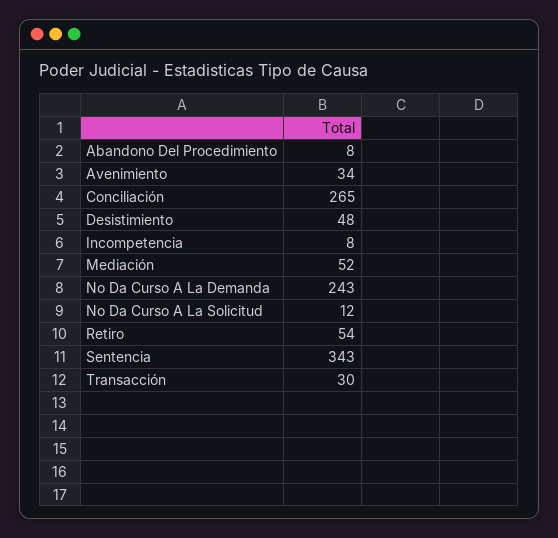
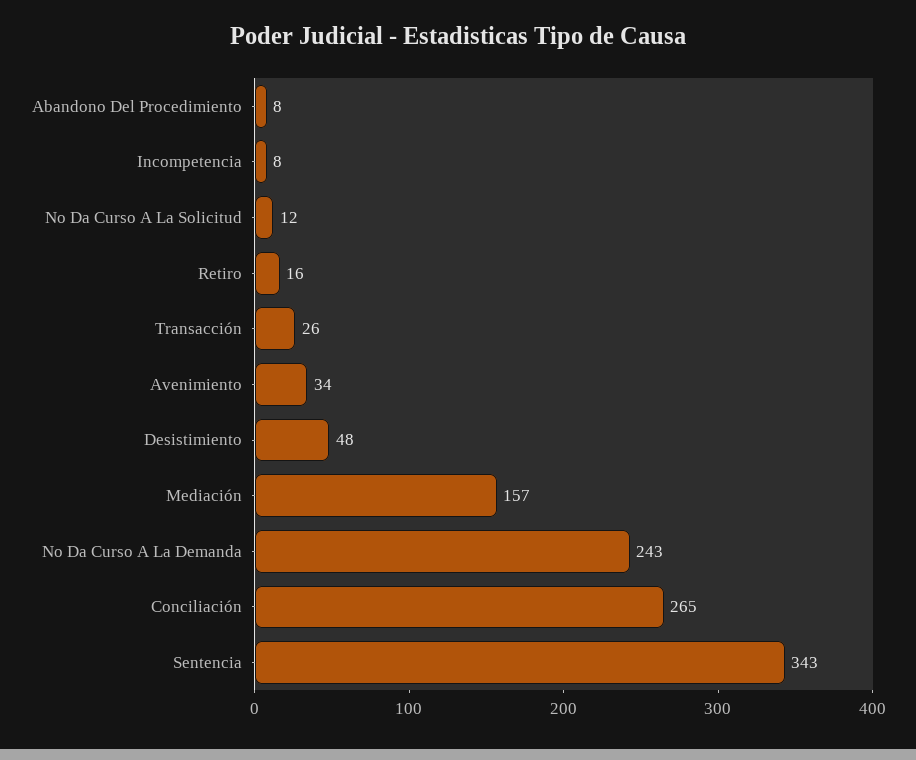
  {
    "Abandono Del Procedimiento": 8,
    "Avenimiento": 34,
    "Conciliación": 265,
    "Desistimiento": 48,
    "Incompetencia": 8,
-   "Mediación": 52,
+   "Mediación": 157,
    "No Da Curso A La Demanda": 243,
    "No Da Curso A La Solicitud": 12,
-   "Retiro": 54,
+   "Retiro": 16,
    "Sentencia": 343,
-   "Transacción": 30
+   "Transacción": 26
  }

